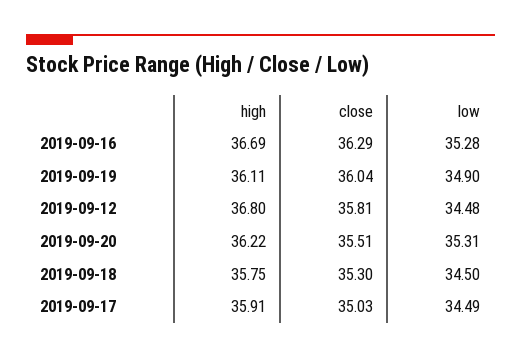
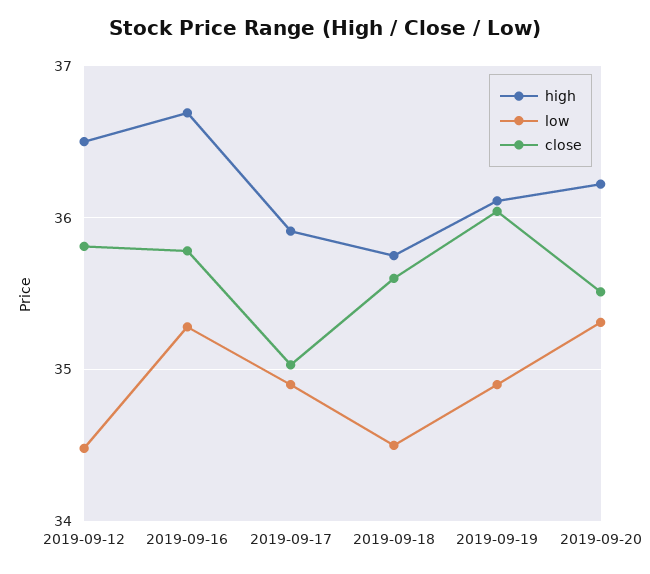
  {
    "high": {
      "2019-09-16": 36.69,
      "2019-09-19": 36.11,
-     "2019-09-12": 36.8,
+     "2019-09-12": 36.5,
      "2019-09-20": 36.22,
      "2019-09-18": 35.75,
      "2019-09-17": 35.91
    },
    "close": {
-     "2019-09-16": 36.29,
+     "2019-09-16": 35.8,
      "2019-09-19": 36.04,
      "2019-09-12": 35.81,
      "2019-09-20": 35.51,
-     "2019-09-18": 35.3,
+     "2019-09-18": 35.6,
      "2019-09-17": 35.03
    },
    "low": {
      "2019-09-16": 35.28,
      "2019-09-19": 34.9,
      "2019-09-12": 34.48,
      "2019-09-20": 35.31,
      "2019-09-18": 34.5,
-     "2019-09-17": 34.49
+     "2019-09-17": 34.9
    }
  }

